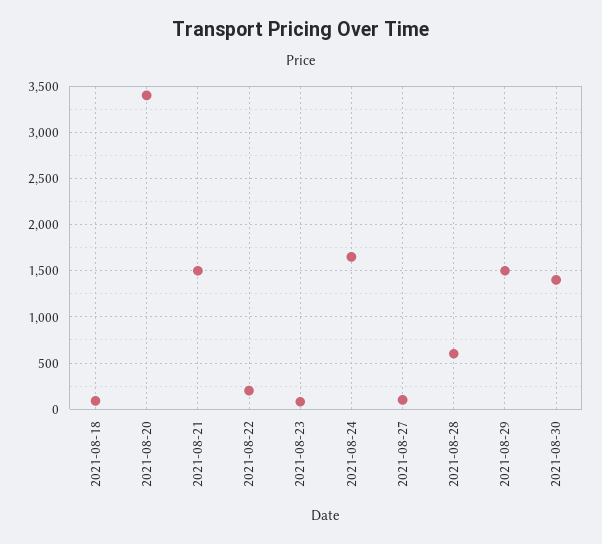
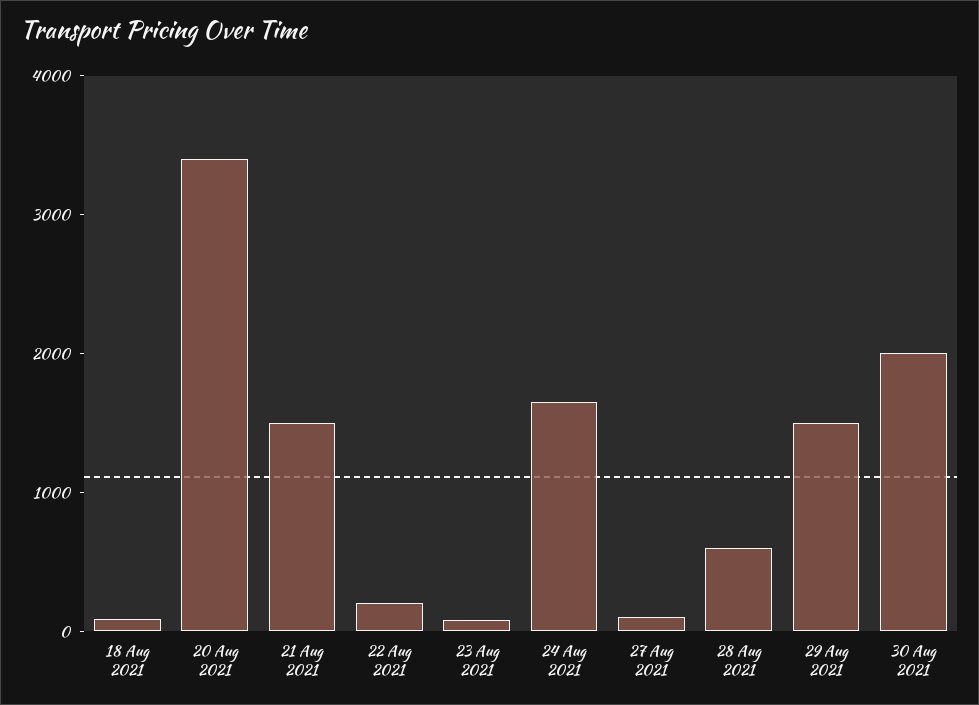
  {
    "2021-08-18": 100,
    "2021-08-20": 3400,
    "2021-08-21": 1500,
    "2021-08-22": 200,
    "2021-08-23": 100,
    "2021-08-24": 1700,
    "2021-08-27": 100,
    "2021-08-28": 600,
    "2021-08-29": 1500,
-   "2021-08-30": 1400
+   "2021-08-30": 2000
  }

